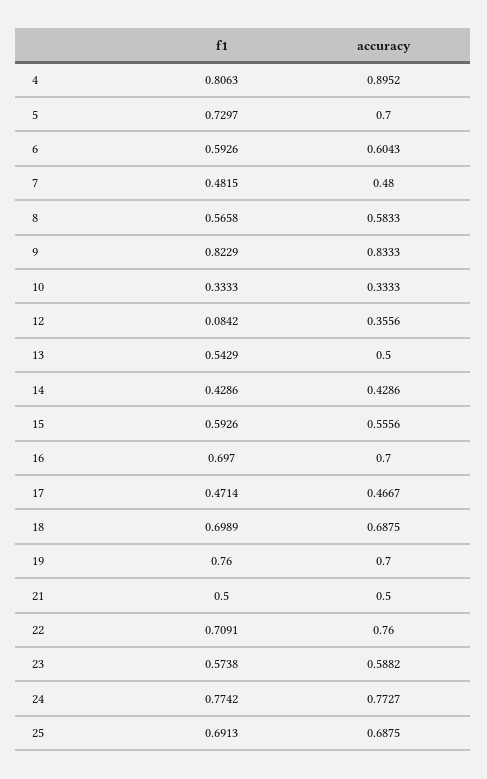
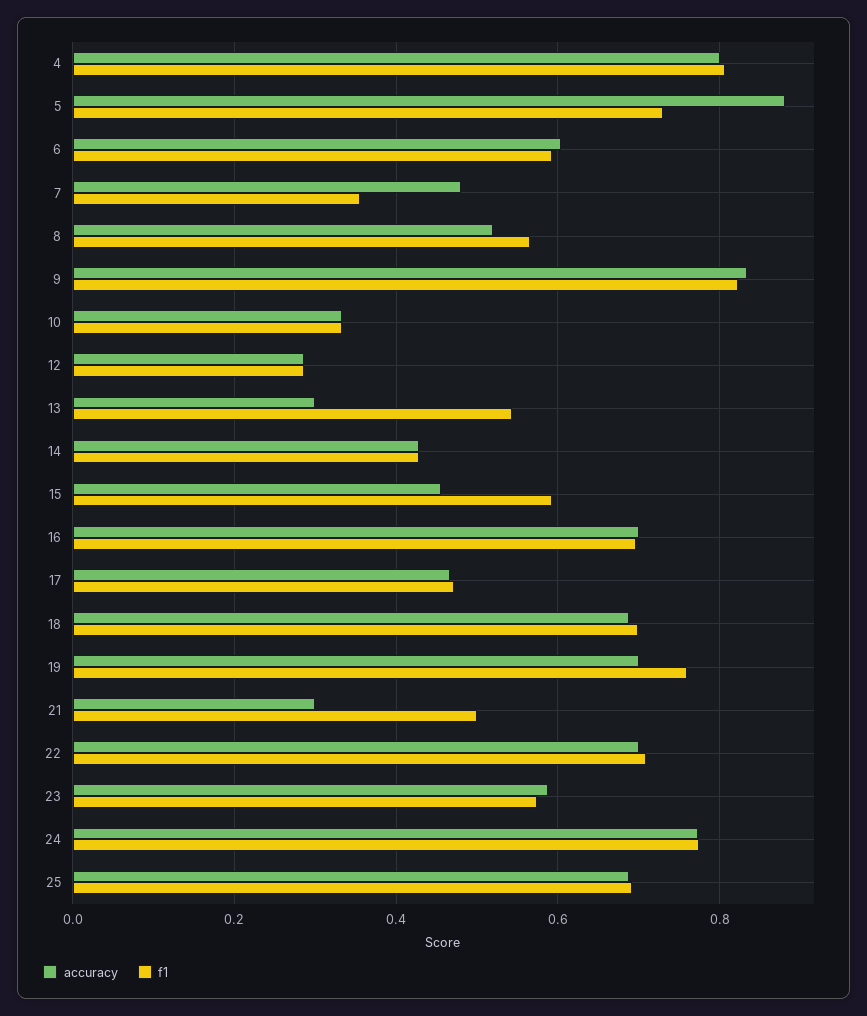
  {
    "f1": {
      "4": 0.8063,
      "5": 0.7297,
      "6": 0.5926,
-     "7": 0.4815,
+     "7": 0.36,
      "8": 0.5658,
      "9": 0.8229,
      "10": 0.3333,
-     "12": 0.0842,
+     "12": 0.28,
      "13": 0.5429,
      "14": 0.4286,
      "15": 0.5926,
      "16": 0.697,
      "17": 0.4714,
      "18": 0.6989,
      "19": 0.76,
      "21": 0.5,
      "22": 0.7091,
      "23": 0.5738,
      "24": 0.7742,
      "25": 0.6913
    },
    "accuracy": {
-     "4": 0.8952,
+     "4": 0.8,
-     "5": 0.7,
+     "5": 0.88,
      "6": 0.6043,
      "7": 0.48,
-     "8": 0.5833,
+     "8": 0.52,
      "9": 0.8333,
      "10": 0.3333,
-     "12": 0.3556,
+     "12": 0.28,
-     "13": 0.5,
+     "13": 0.3,
      "14": 0.4286,
-     "15": 0.5556,
+     "15": 0.46,
      "16": 0.7,
      "17": 0.4667,
      "18": 0.6875,
      "19": 0.7,
-     "21": 0.5,
+     "21": 0.3,
-     "22": 0.76,
+     "22": 0.7,
      "23": 0.5882,
      "24": 0.7727,
      "25": 0.6875
    }
  }

